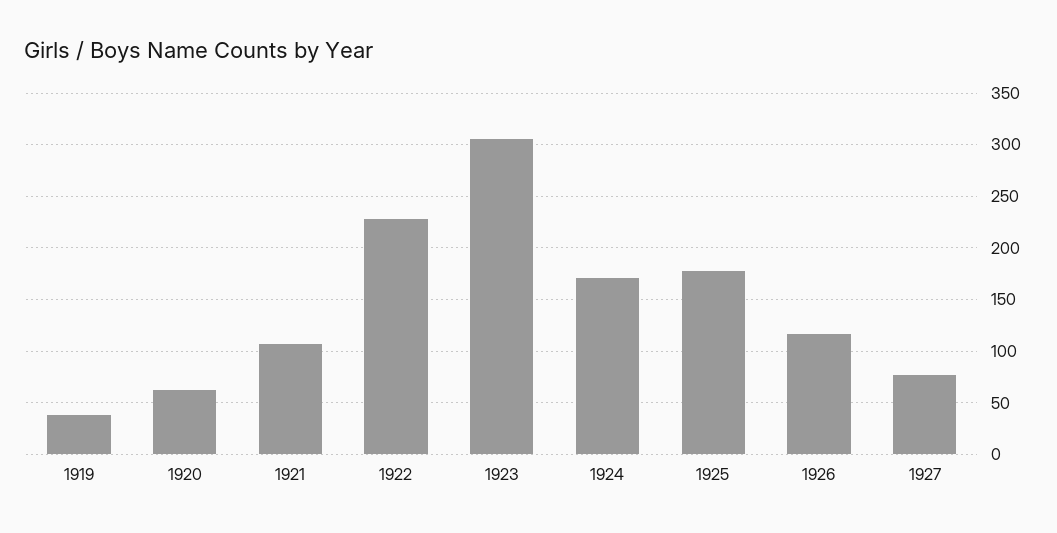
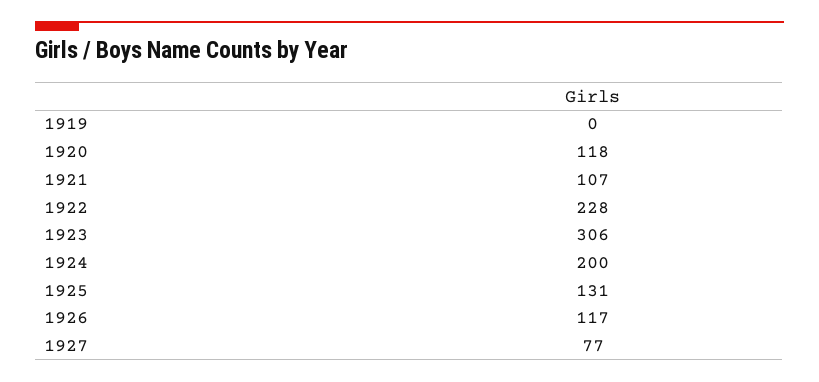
  {
-   "1919": 40,
+   "1919": 0,
-   "1920": 60,
+   "1920": 118,
    "1921": 107,
    "1922": 228,
    "1923": 306,
-   "1924": 170,
+   "1924": 200,
-   "1925": 180,
+   "1925": 131,
    "1926": 117,
    "1927": 77
  }

